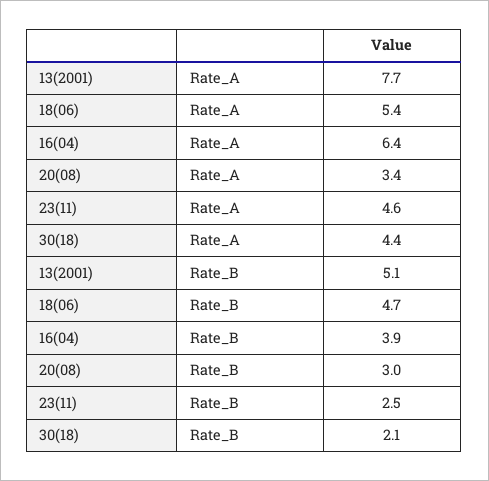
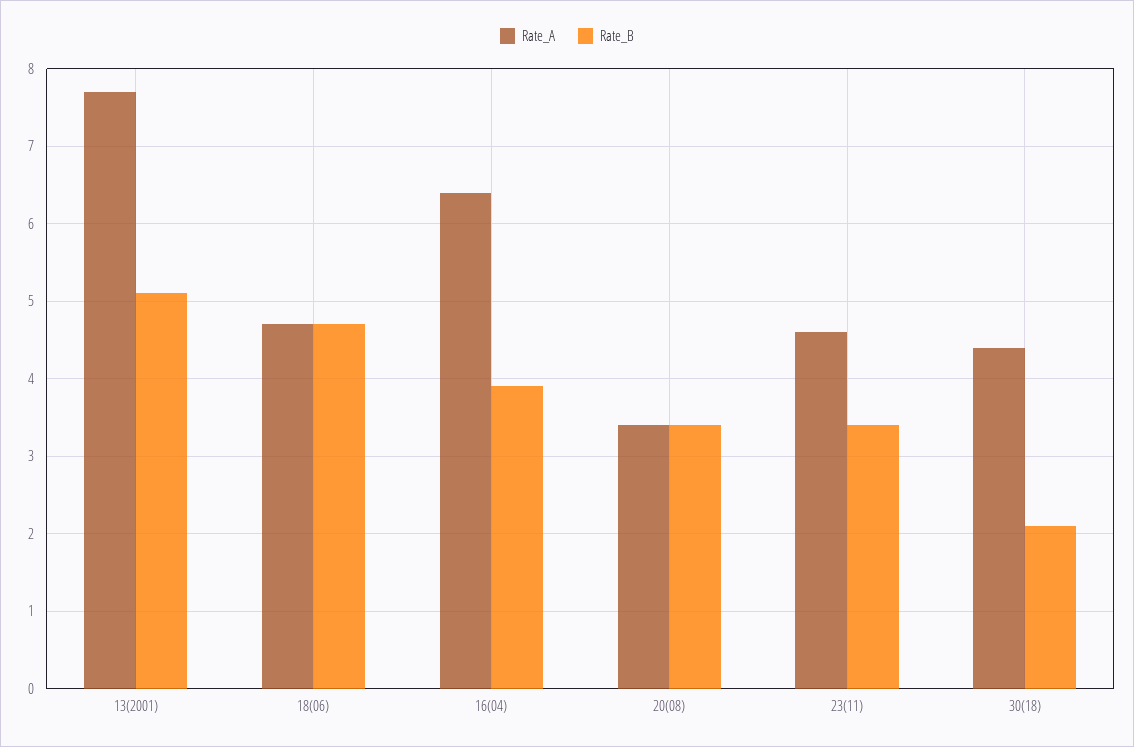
  {
    "Rate_A": {
      "13(2001)": 7.7,
-     "18(06)": 5.4,
+     "18(06)": 4.7,
      "16(04)": 6.4,
      "20(08)": 3.4,
      "23(11)": 4.6,
      "30(18)": 4.4
    },
    "Rate_B": {
      "13(2001)": 5.1,
      "18(06)": 4.7,
      "16(04)": 3.9,
-     "20(08)": 3,
+     "20(08)": 3.4,
-     "23(11)": 2.5,
+     "23(11)": 3.4,
      "30(18)": 2.1
    }
  }

